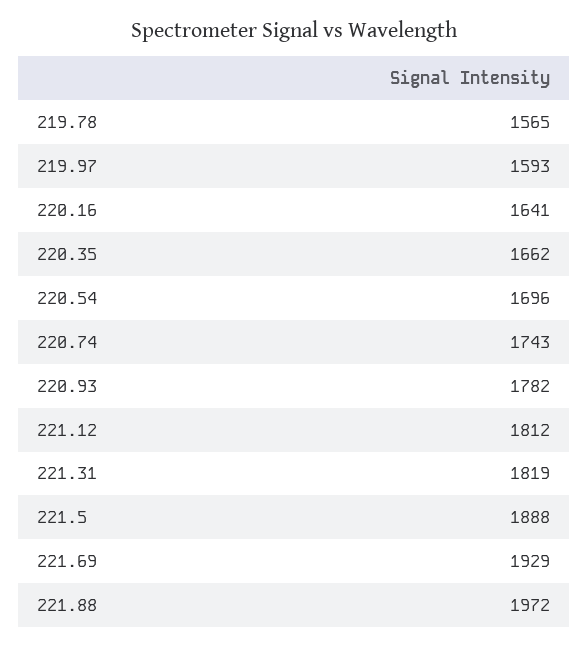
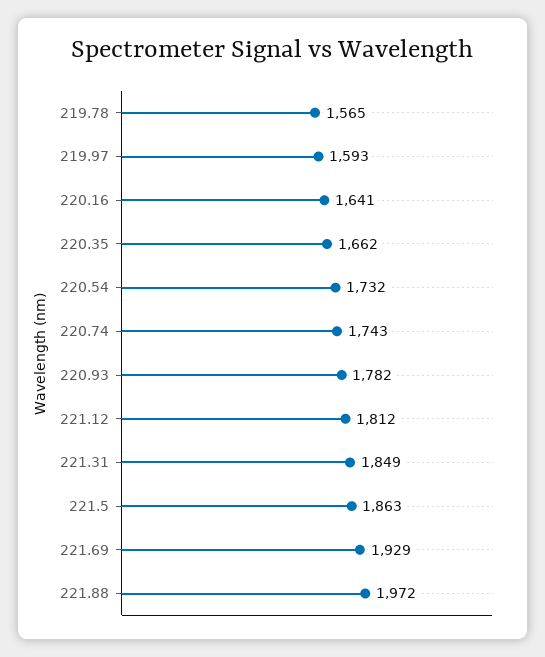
  {
    "219.78": 1565,
    "219.97": 1593,
    "220.16": 1641,
    "220.35": 1662,
-   "220.54": 1696,
+   "220.54": 1732,
    "220.74": 1743,
    "220.93": 1782,
    "221.12": 1812,
-   "221.31": 1819,
+   "221.31": 1849,
-   "221.5": 1888,
+   "221.5": 1863,
    "221.69": 1929,
    "221.88": 1972
  }

